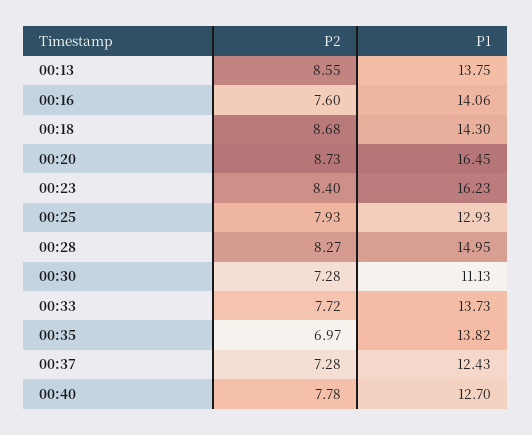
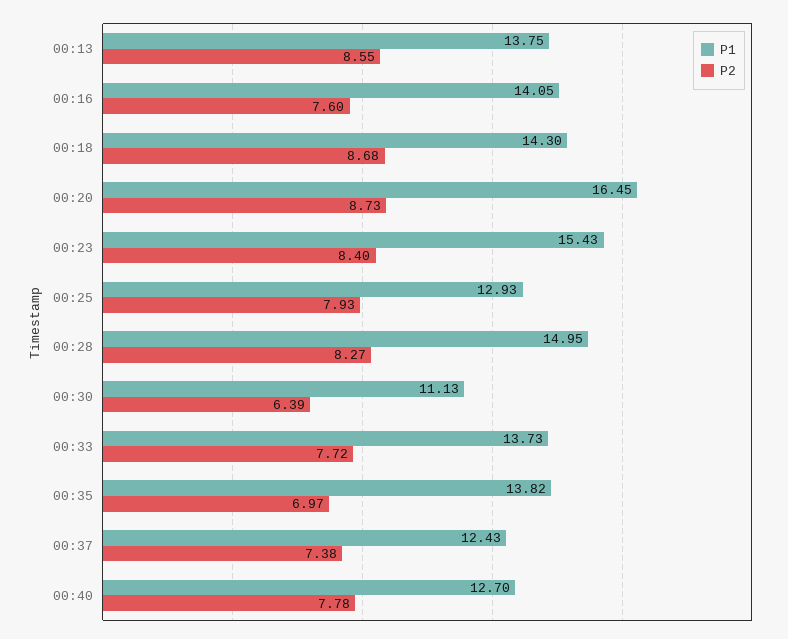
  {
    "P2": {
      "00:13": 8.55,
      "00:16": 7.6,
      "00:18": 8.68,
      "00:20": 8.73,
      "00:23": 8.4,
      "00:25": 7.93,
      "00:28": 8.27,
-     "00:30": 7.28,
+     "00:30": 6.39,
      "00:33": 7.72,
      "00:35": 6.97,
-     "00:37": 7.28,
+     "00:37": 7.38,
      "00:40": 7.78
    },
    "P1": {
      "00:13": 13.75,
-     "00:16": 14.06,
+     "00:16": 14.05,
      "00:18": 14.3,
      "00:20": 16.45,
-     "00:23": 16.23,
+     "00:23": 15.43,
      "00:25": 12.93,
      "00:28": 14.95,
      "00:30": 11.13,
      "00:33": 13.73,
      "00:35": 13.82,
      "00:37": 12.43,
      "00:40": 12.7
    }
  }

